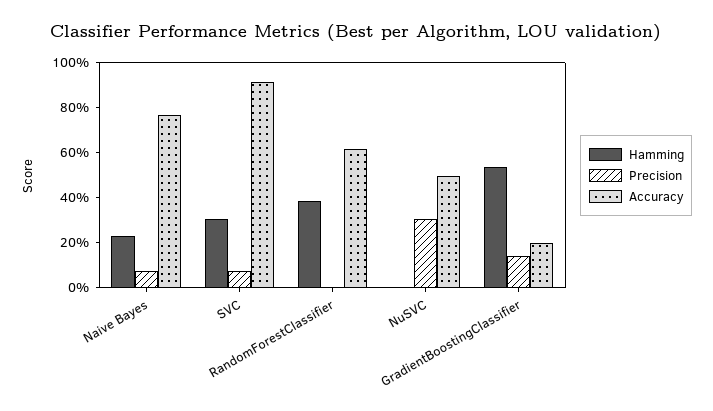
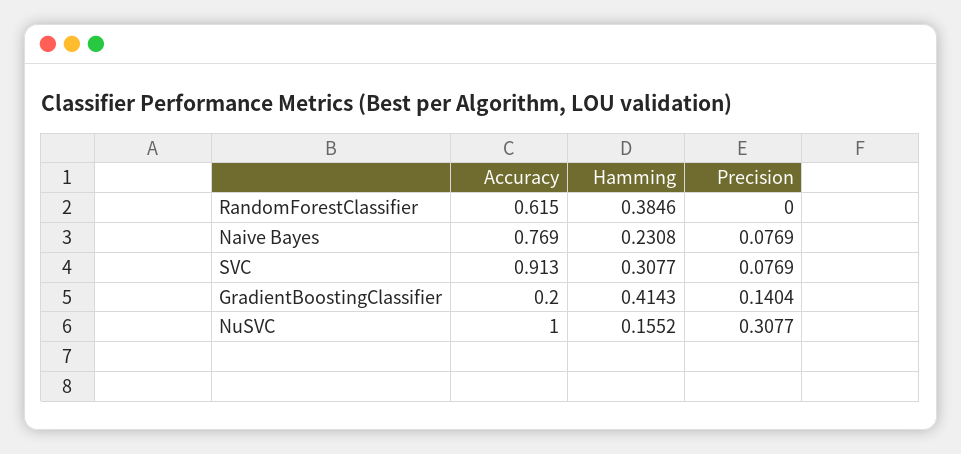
  {
    "Hamming": {
      "Naive Bayes": 0.2308,
      "SVC": 0.3077,
      "RandomForestClassifier": 0.3846,
-     "NuSVC": 0,
+     "NuSVC": 0.1552,
-     "GradientBoostingClassifier": 0.55
+     "GradientBoostingClassifier": 0.4143
    },
    "Precision": {
      "Naive Bayes": 0.0769,
      "SVC": 0.0769,
      "RandomForestClassifier": 0,
      "NuSVC": 0.3077,
      "GradientBoostingClassifier": 0.1404
    },
    "Accuracy": {
      "Naive Bayes": 0.769,
      "SVC": 0.913,
      "RandomForestClassifier": 0.615,
-     "NuSVC": 0.5,
+     "NuSVC": 1,
      "GradientBoostingClassifier": 0.2
    }
  }

